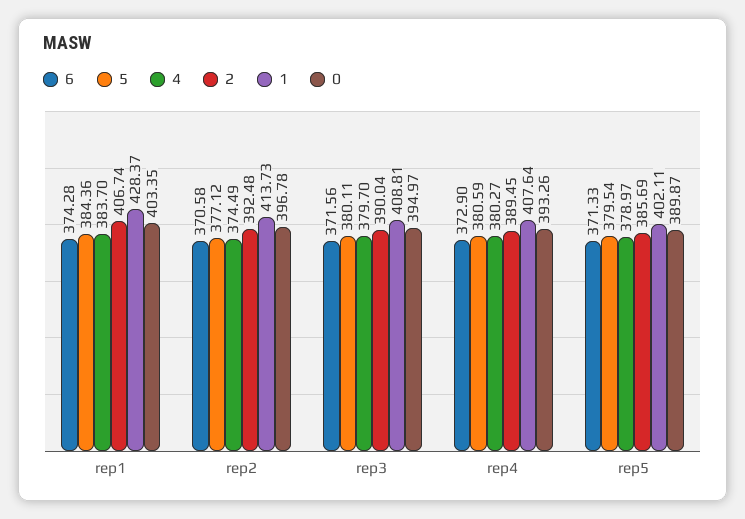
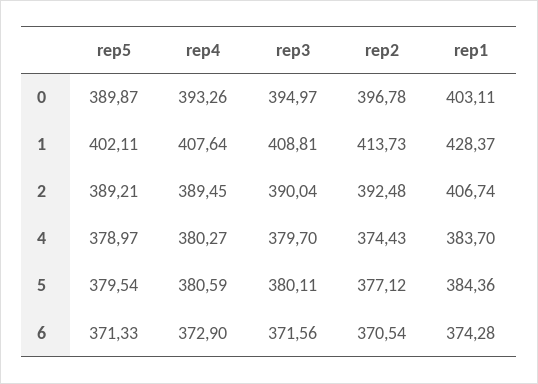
  {
    "6": {
      "rep1": 374.28,
-     "rep2": 370.58,
+     "rep2": 370.54,
      "rep3": 371.56,
      "rep4": 372.9,
      "rep5": 371.33
    },
    "5": {
      "rep1": 384.36,
      "rep2": 377.12,
      "rep3": 380.11,
      "rep4": 380.59,
      "rep5": 379.54
    },
    "4": {
      "rep1": 383.7,
-     "rep2": 374.49,
+     "rep2": 374.43,
      "rep3": 379.7,
      "rep4": 380.27,
      "rep5": 378.97
    },
    "2": {
      "rep1": 406.74,
      "rep2": 392.48,
      "rep3": 390.04,
      "rep4": 389.45,
-     "rep5": 385.69
+     "rep5": 389.21
    },
    "1": {
      "rep1": 428.37,
      "rep2": 413.73,
      "rep3": 408.81,
      "rep4": 407.64,
      "rep5": 402.11
    },
    "0": {
-     "rep1": 403.35,
+     "rep1": 403.11,
      "rep2": 396.78,
      "rep3": 394.97,
      "rep4": 393.26,
      "rep5": 389.87
    }
  }

